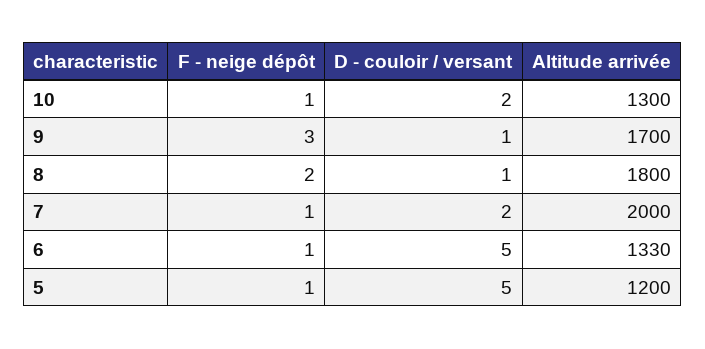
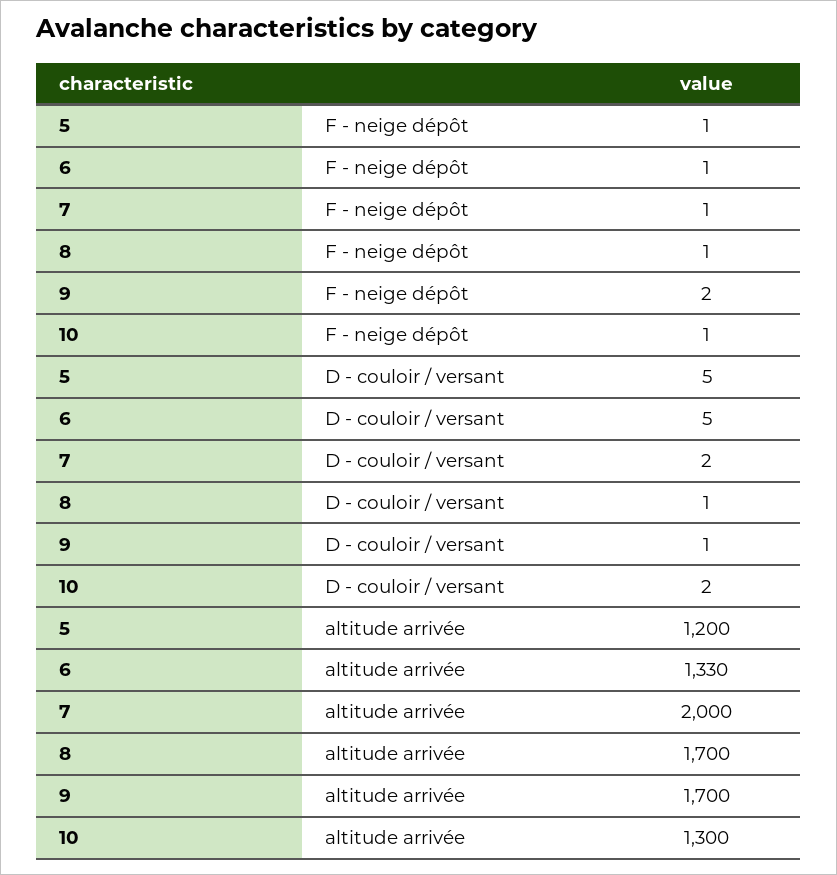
  {
    "F - neige dépôt": {
      "10": 1,
-     "9": 3,
+     "9": 2,
-     "8": 2,
+     "8": 1,
      "7": 1,
      "6": 1,
      "5": 1
    },
    "D - couloir / versant": {
      "10": 2,
      "9": 1,
      "8": 1,
      "7": 2,
      "6": 5,
      "5": 5
    },
    "Altitude arrivée": {
      "10": 1300,
      "9": 1700,
-     "8": 1800,
+     "8": 1700,
      "7": 2000,
      "6": 1330,
      "5": 1200
    }
  }

